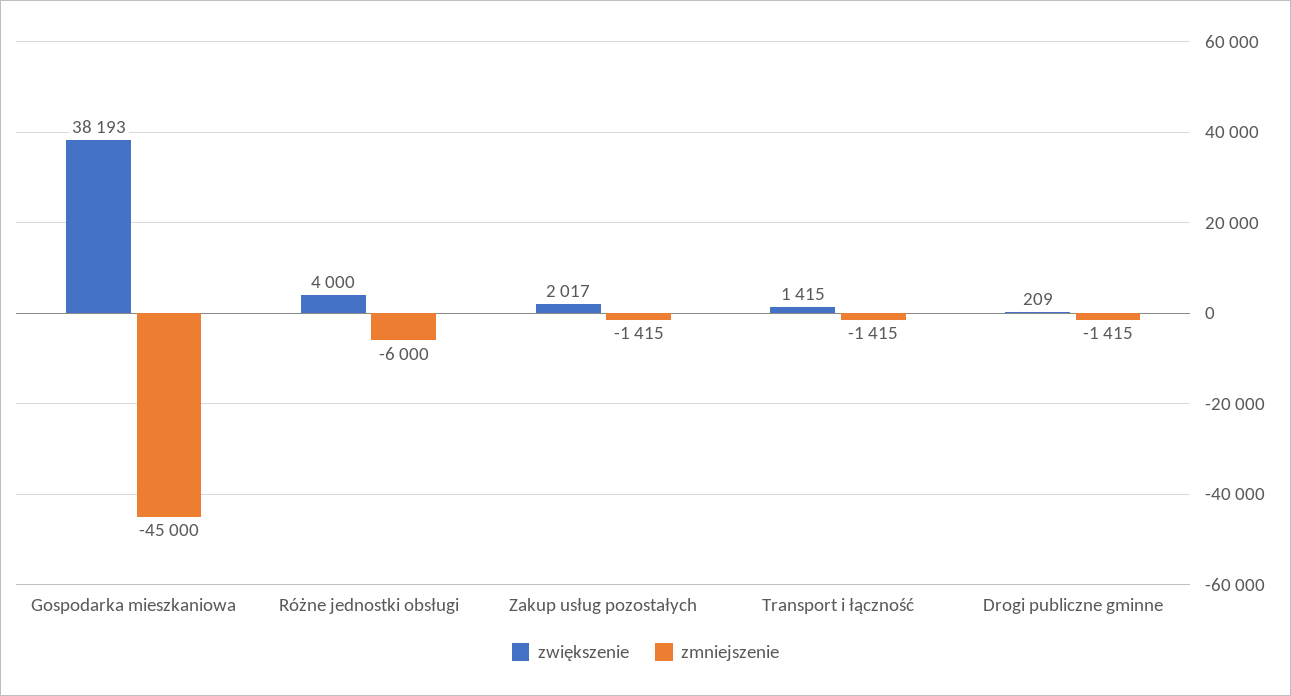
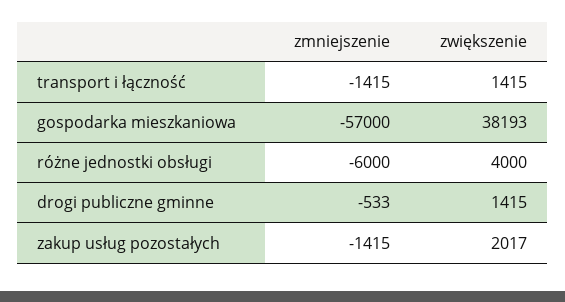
  {
    "zwiększenie": {
      "Gospodarka mieszkaniowa": 38193,
      "Różne jednostki obsługi": 4000,
      "Zakup usług pozostałych": 2017,
      "Transport i łączność": 1415,
-     "Drogi publiczne gminne": 209
+     "Drogi publiczne gminne": 1415
    },
    "zmniejszenie": {
-     "Gospodarka mieszkaniowa": -45000,
+     "Gospodarka mieszkaniowa": -57000,
      "Różne jednostki obsługi": -6000,
      "Zakup usług pozostałych": -1415,
      "Transport i łączność": -1415,
-     "Drogi publiczne gminne": -1415
+     "Drogi publiczne gminne": -533
    }
  }

